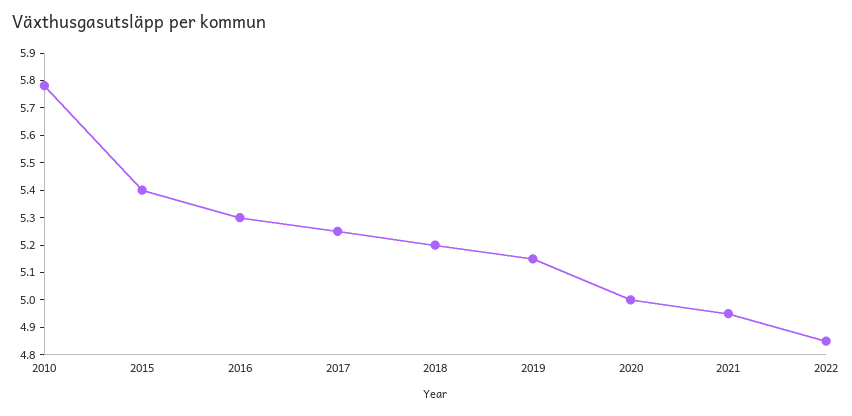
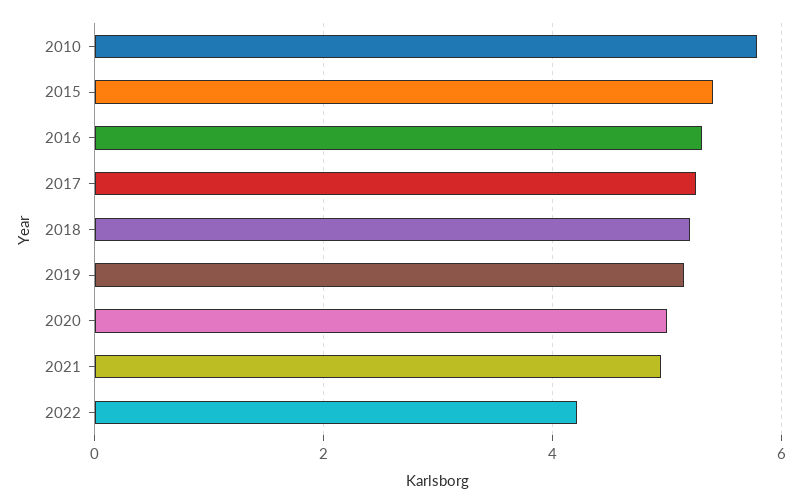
  {
    "2010": 5.8,
    "2015": 5.4,
    "2016": 5.3,
    "2017": 5.25,
    "2018": 5.2,
    "2019": 5.15,
    "2020": 5,
    "2021": 4.95,
-   "2022": 4.85
+   "2022": 4.2
  }

